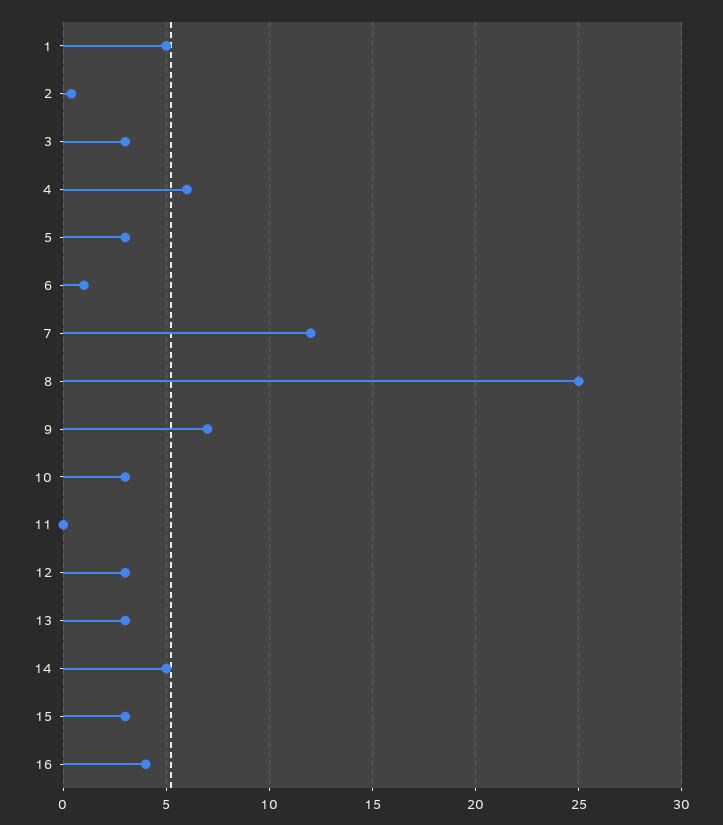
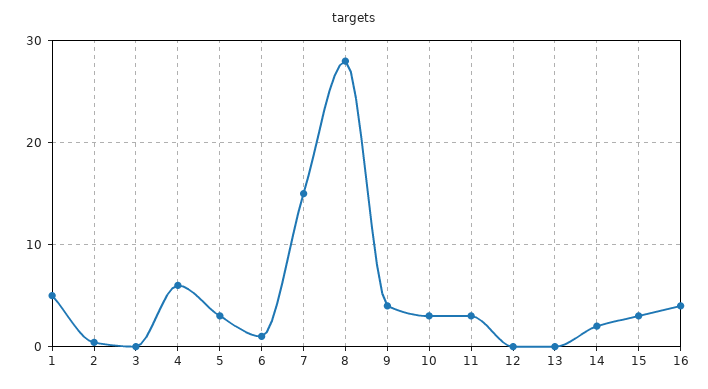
  {
    "1": 5,
    "2": 0.5,
-   "3": 3,
+   "3": 0,
    "4": 6,
    "5": 3,
    "6": 1,
-   "7": 12,
+   "7": 15,
-   "8": 25,
+   "8": 28,
-   "9": 7,
+   "9": 4,
    "10": 3,
-   "11": 0,
+   "11": 3,
-   "12": 3,
+   "12": 0,
-   "13": 3,
+   "13": 0,
-   "14": 5,
+   "14": 2,
    "15": 3,
    "16": 4
  }

